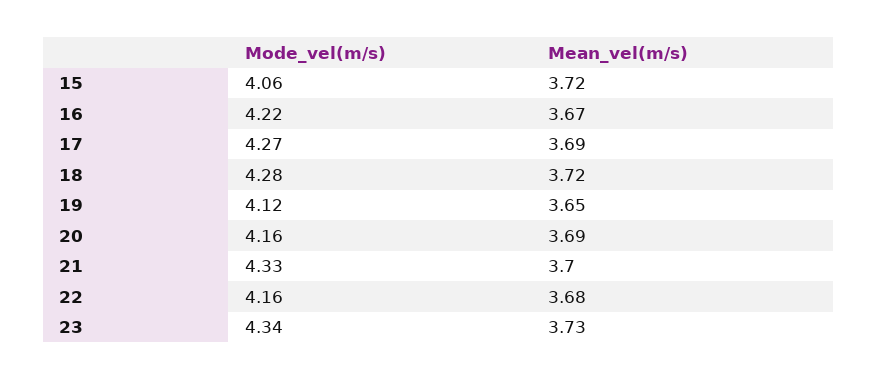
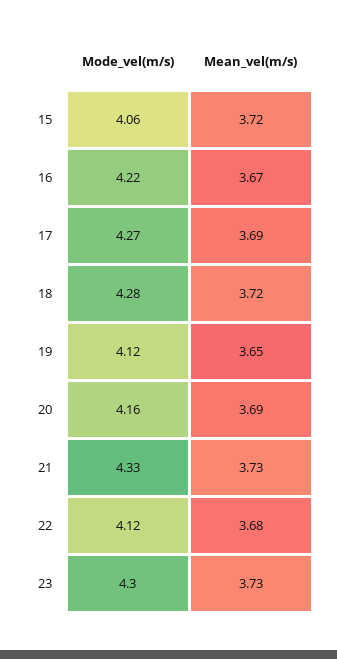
  {
    "Mode_vel(m/s)": {
      "15": 4.06,
      "16": 4.22,
      "17": 4.27,
      "18": 4.28,
      "19": 4.12,
      "20": 4.16,
      "21": 4.33,
-     "22": 4.16,
+     "22": 4.12,
-     "23": 4.34
+     "23": 4.3
    },
    "Mean_vel(m/s)": {
      "15": 3.72,
      "16": 3.67,
      "17": 3.69,
      "18": 3.72,
      "19": 3.65,
      "20": 3.69,
-     "21": 3.7,
+     "21": 3.73,
      "22": 3.68,
      "23": 3.73
    }
  }

